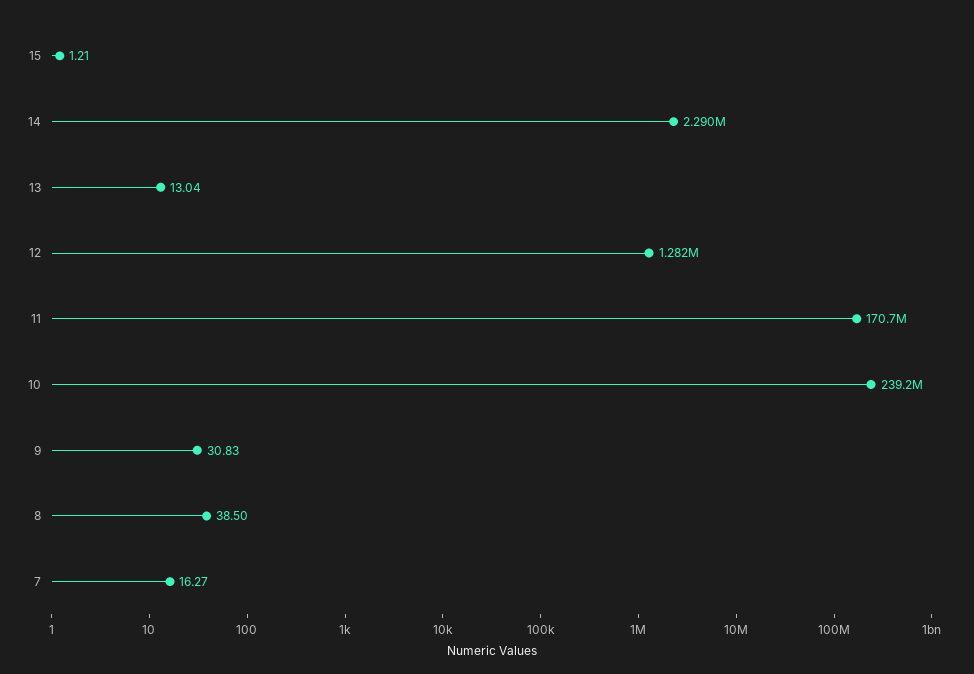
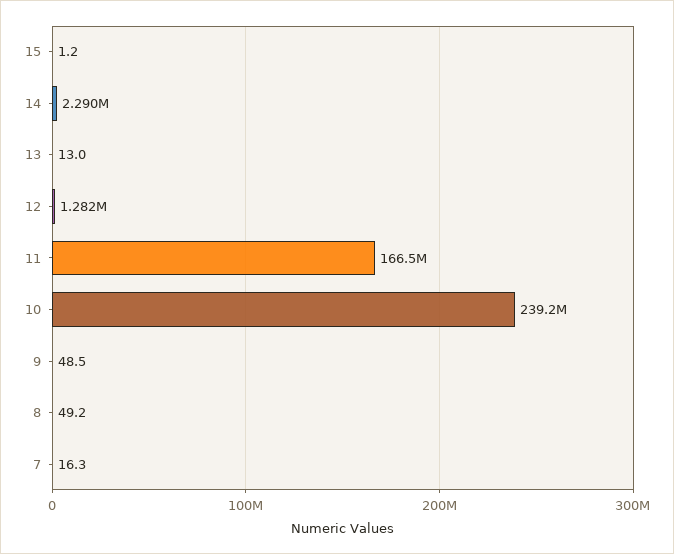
  {
    "15": 1.21,
    "14": 2290000,
    "13": 13.04,
    "12": 1282000,
-   "11": 170700000,
+   "11": 166500000,
    "10": 239200000,
-   "9": 30.83,
+   "9": 48.5,
-   "8": 38.5,
+   "8": 49.2,
    "7": 16.27
  }

